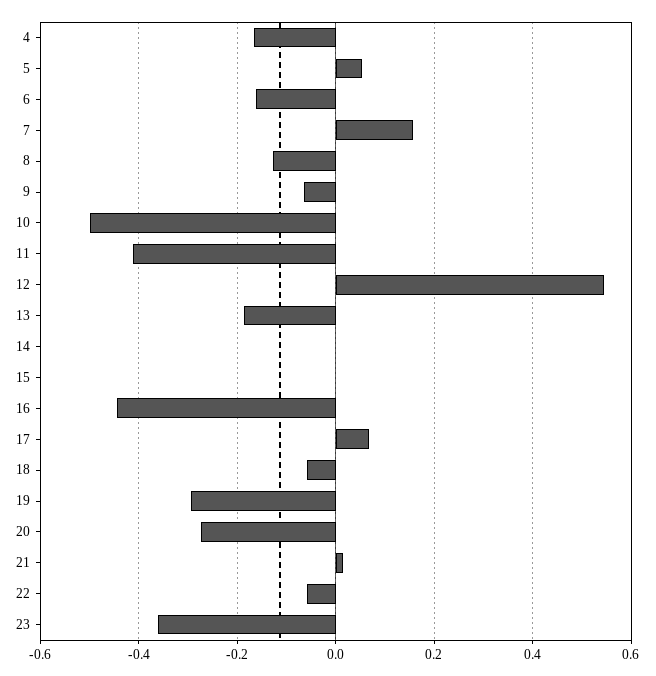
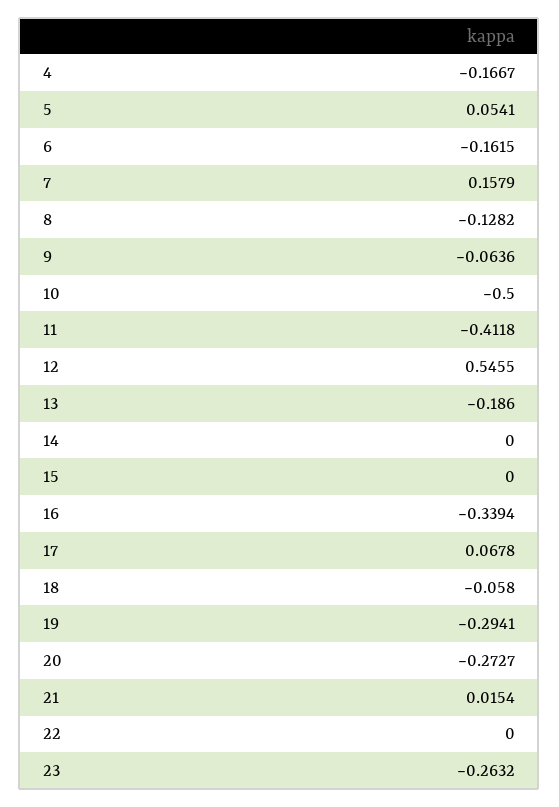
  {
    "4": -0.1667,
    "5": 0.0541,
    "6": -0.1615,
    "7": 0.1579,
    "8": -0.1282,
    "9": -0.0636,
    "10": -0.5,
    "11": -0.4118,
    "12": 0.5455,
    "13": -0.186,
    "14": 0,
    "15": 0,
-   "16": -0.44,
+   "16": -0.3394,
    "17": 0.0678,
    "18": -0.058,
    "19": -0.2941,
    "20": -0.2727,
    "21": 0.0154,
-   "22": -0.06,
+   "22": 0,
-   "23": -0.36
+   "23": -0.2632
  }

